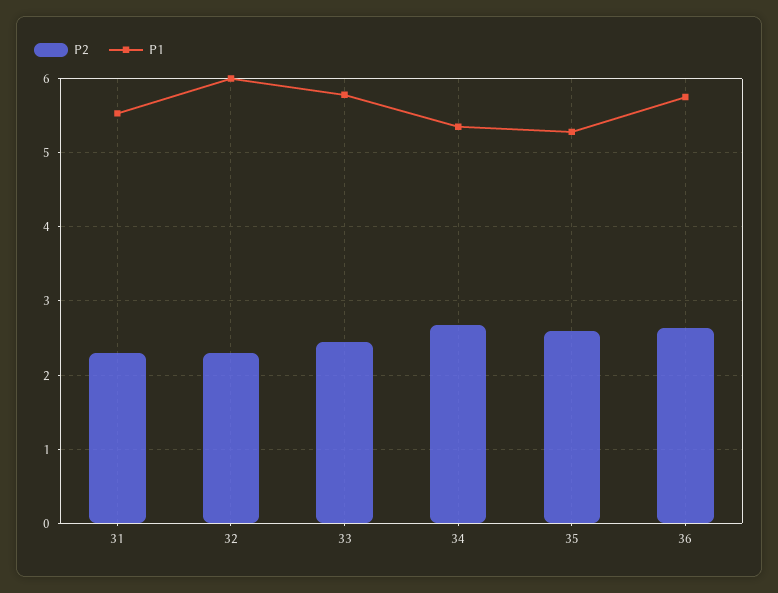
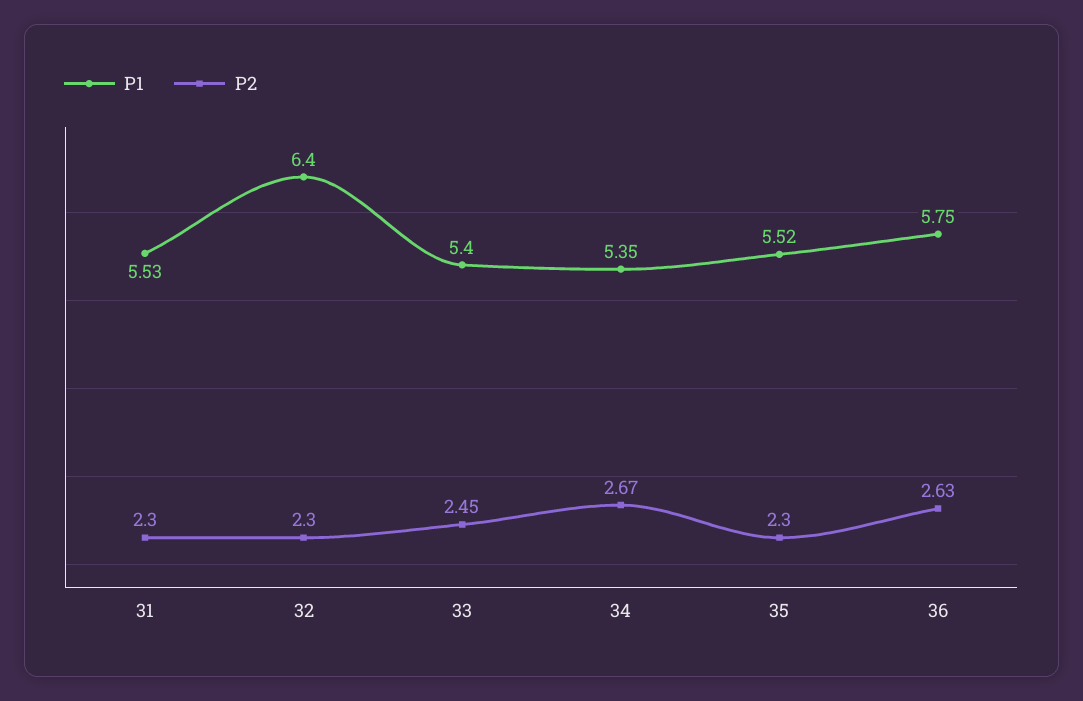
  {
    "P2": {
      "31": 2.3,
      "32": 2.3,
      "33": 2.45,
      "34": 2.67,
-     "35": 2.6,
+     "35": 2.3,
      "36": 2.63
    },
    "P1": {
      "31": 5.53,
-     "32": 6,
+     "32": 6.4,
-     "33": 5.8,
+     "33": 5.4,
      "34": 5.35,
-     "35": 5.3,
+     "35": 5.52,
      "36": 5.75
    }
  }

